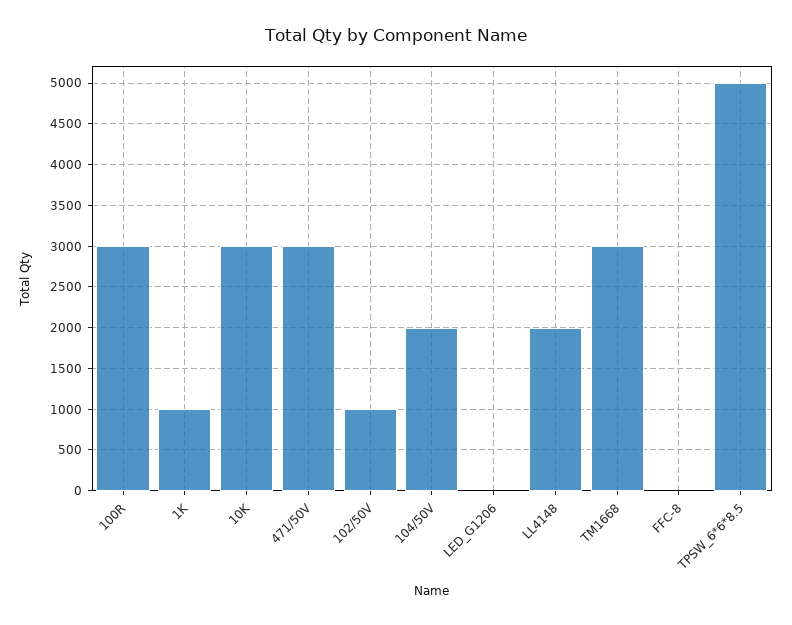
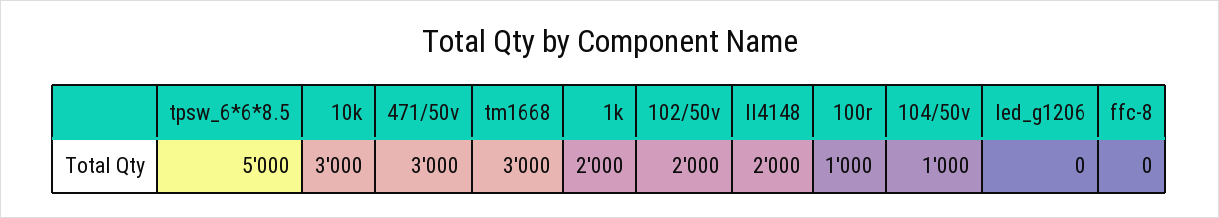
  {
-   "100R": 3000,
+   "100R": 1000,
-   "1K": 1000,
+   "1K": 2000,
    "10K": 3000,
    "471/50V": 3000,
-   "102/50V": 1000,
+   "102/50V": 2000,
-   "104/50V": 2000,
+   "104/50V": 1000,
    "LED_G1206": 0,
    "LL4148": 2000,
    "TM1668": 3000,
    "FFC-8": 0,
    "TPSW_6*6*8.5": 5000
  }

